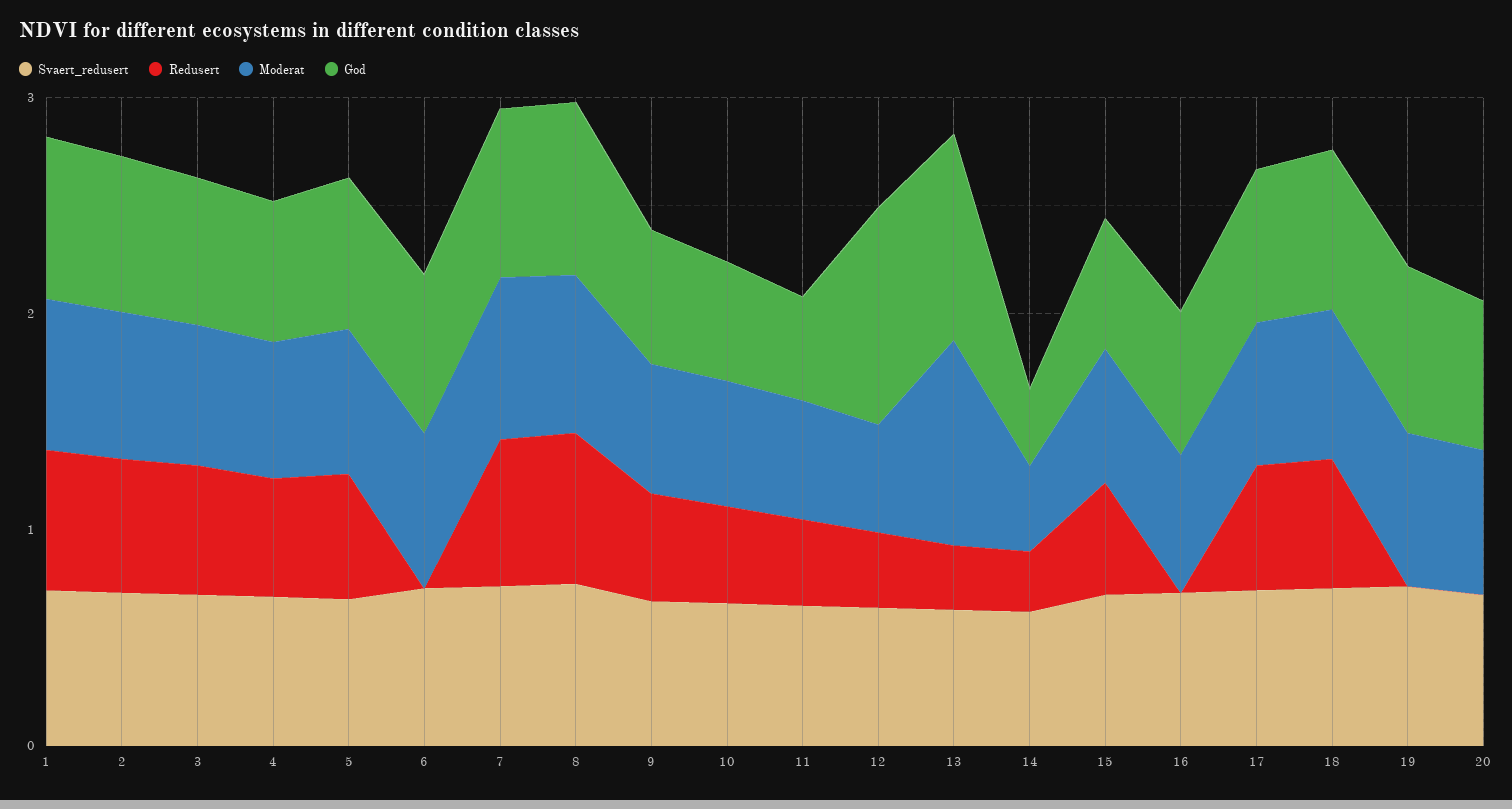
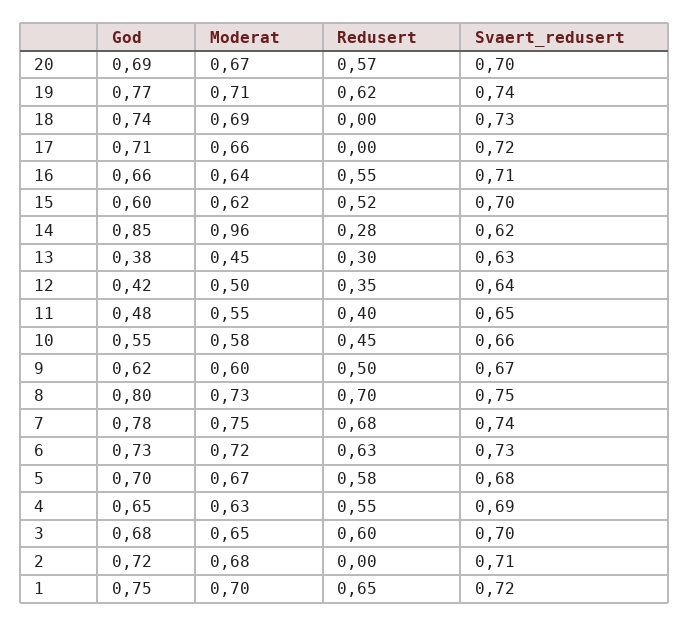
  {
    "Svaert_redusert": {
      "1": 0.72,
      "2": 0.71,
      "3": 0.7,
      "4": 0.69,
      "5": 0.68,
      "6": 0.73,
      "7": 0.74,
      "8": 0.75,
      "9": 0.67,
      "10": 0.66,
      "11": 0.65,
      "12": 0.64,
      "13": 0.63,
      "14": 0.62,
      "15": 0.7,
      "16": 0.71,
      "17": 0.72,
      "18": 0.73,
      "19": 0.74,
      "20": 0.7
    },
    "Redusert": {
      "1": 0.65,
-     "2": 0.6,
+     "2": 0,
      "3": 0.6,
      "4": 0.55,
      "5": 0.58,
-     "6": 0,
+     "6": 0.63,
      "7": 0.68,
      "8": 0.7,
      "9": 0.5,
      "10": 0.45,
      "11": 0.4,
      "12": 0.35,
      "13": 0.3,
      "14": 0.28,
      "15": 0.52,
-     "16": 0,
+     "16": 0.55,
-     "17": 0.6,
+     "17": 0,
-     "18": 0.6,
+     "18": 0,
-     "19": 0,
+     "19": 0.62,
-     "20": 0
+     "20": 0.57
    },
    "Moderat": {
      "1": 0.7,
      "2": 0.68,
      "3": 0.65,
      "4": 0.63,
      "5": 0.67,
      "6": 0.72,
      "7": 0.75,
      "8": 0.73,
      "9": 0.6,
      "10": 0.58,
      "11": 0.55,
      "12": 0.5,
-     "13": 1,
+     "13": 0.45,
-     "14": 0.4,
+     "14": 0.96,
      "15": 0.62,
      "16": 0.64,
      "17": 0.66,
      "18": 0.69,
      "19": 0.71,
      "20": 0.67
    },
    "God": {
      "1": 0.75,
      "2": 0.72,
      "3": 0.68,
      "4": 0.65,
      "5": 0.7,
      "6": 0.73,
      "7": 0.78,
      "8": 0.8,
      "9": 0.62,
      "10": 0.55,
      "11": 0.48,
-     "12": 1,
+     "12": 0.42,
-     "13": 1,
+     "13": 0.38,
-     "14": 0.4,
+     "14": 0.85,
      "15": 0.6,
      "16": 0.66,
      "17": 0.71,
      "18": 0.74,
      "19": 0.77,
      "20": 0.69
    }
  }

